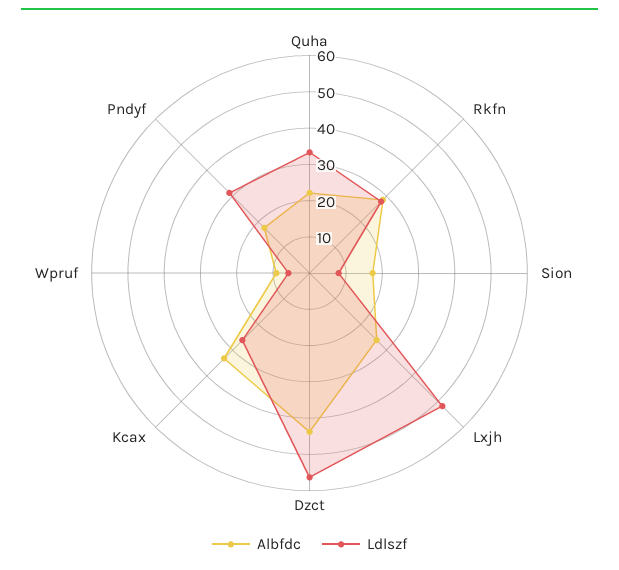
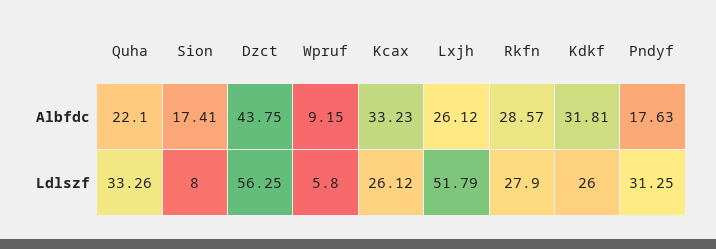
  {
    "Albfdc": {
      "Quha": 22.1,
      "Rkfn": 28.57,
      "Sion": 17.41,
      "Lxjh": 26.12,
      "Dzct": 43.75,
      "Kcax": 33.23,
      "Wpruf": 9.15,
-     "Pndyf": 17.63
+     "Pndyf": 17.63,
+     "Kdkf": 31.81
    },
    "Ldlszf": {
      "Quha": 33.26,
      "Rkfn": 27.9,
      "Sion": 8,
      "Lxjh": 51.79,
      "Dzct": 56.25,
      "Kcax": 26.12,
      "Wpruf": 5.8,
-     "Pndyf": 31.25
+     "Pndyf": 31.25,
+     "Kdkf": 26
    }
  }

